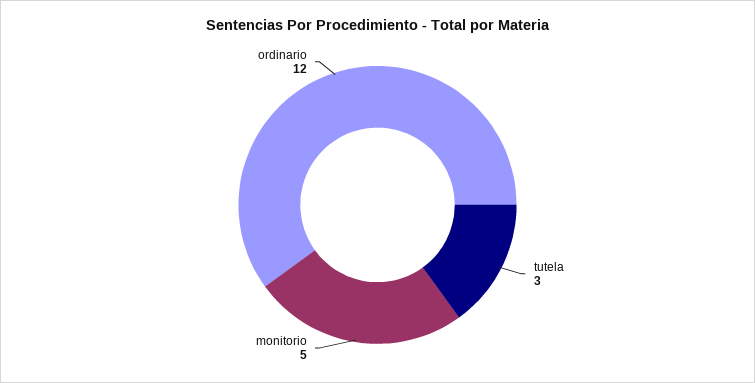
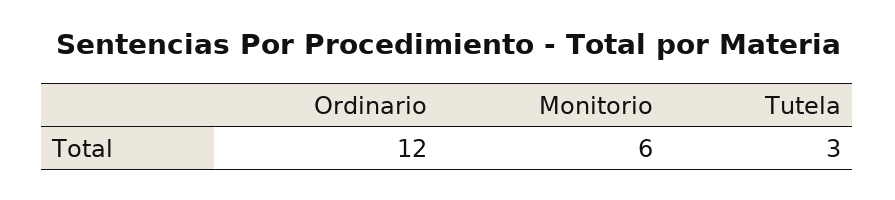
  {
    "tutela": 3,
-   "monitorio": 5,
+   "monitorio": 6,
    "ordinario": 12
  }

